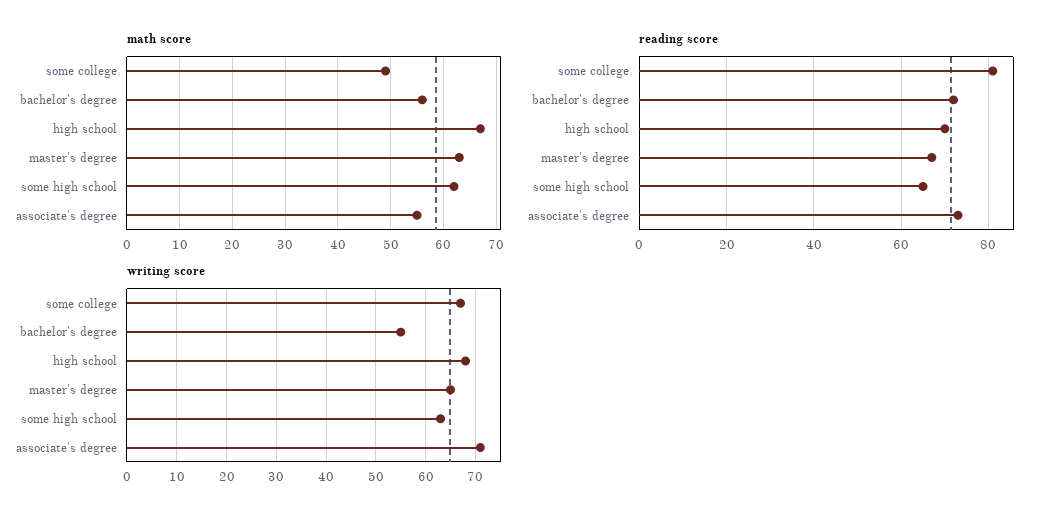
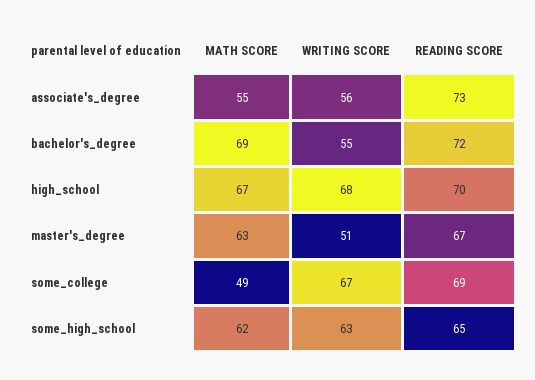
  {
    "math score": {
      "some college": 49,
-     "bachelor's degree": 55,
+     "bachelor's degree": 69,
      "high school": 67,
      "master's degree": 63,
      "some high school": 62,
      "associate's degree": 55
    },
    "reading score": {
-     "some college": 80,
+     "some college": 69,
      "bachelor's degree": 72,
      "high school": 70,
      "master's degree": 67,
      "some high school": 65,
      "associate's degree": 73
    },
    "writing score": {
      "some college": 67,
      "bachelor's degree": 55,
      "high school": 68,
-     "master's degree": 65,
+     "master's degree": 51,
      "some high school": 63,
-     "associate's degree": 70
+     "associate's degree": 56
    }
  }

